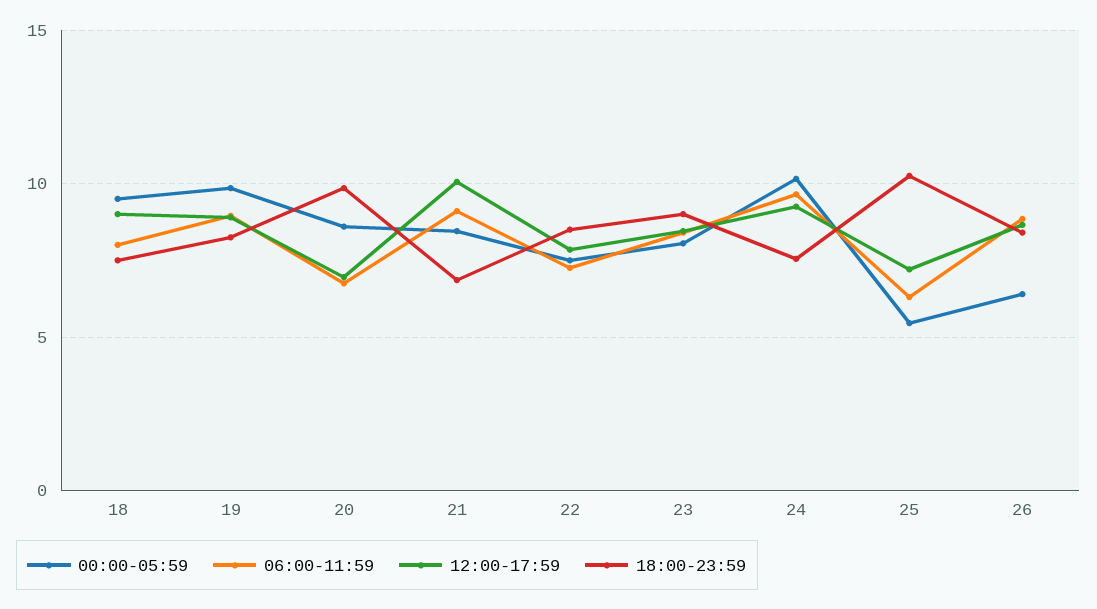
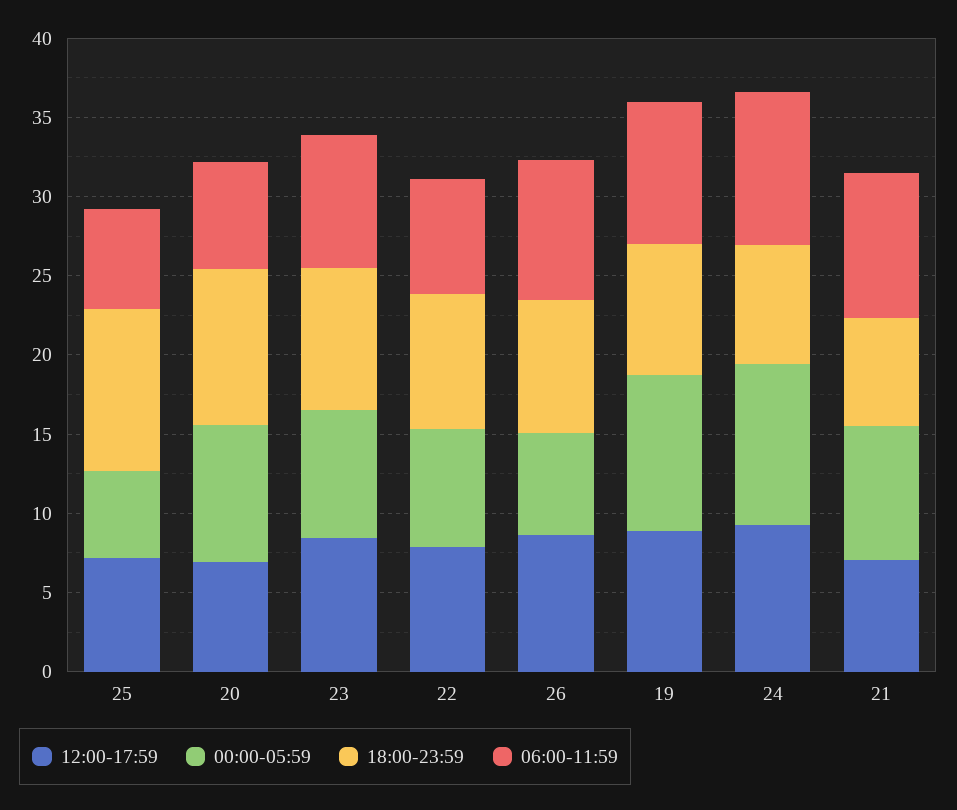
  {
    "00:00-05:59": {
-     "18": 9.5,
      "19": 10,
      "20": 8.5,
      "21": 8.5,
      "22": 7.5,
      "23": 8,
      "24": 10,
      "25": 5.5,
      "26": 6.5
    },
    "06:00-11:59": {
-     "18": 8,
      "19": 9,
      "20": 7,
      "21": 9,
      "22": 7.5,
      "23": 8.5,
      "24": 9.5,
      "25": 6.5,
      "26": 9
    },
    "12:00-17:59": {
-     "18": 9,
      "19": 9,
      "20": 7,
-     "21": 10,
+     "21": 7,
      "22": 8,
      "23": 8.5,
      "24": 9.5,
      "25": 7,
      "26": 8.5
    },
    "18:00-23:59": {
-     "18": 7.5,
      "19": 8.5,
      "20": 10,
      "21": 7,
      "22": 8.5,
      "23": 9,
      "24": 7.5,
      "25": 10.5,
      "26": 8.5
    }
  }

